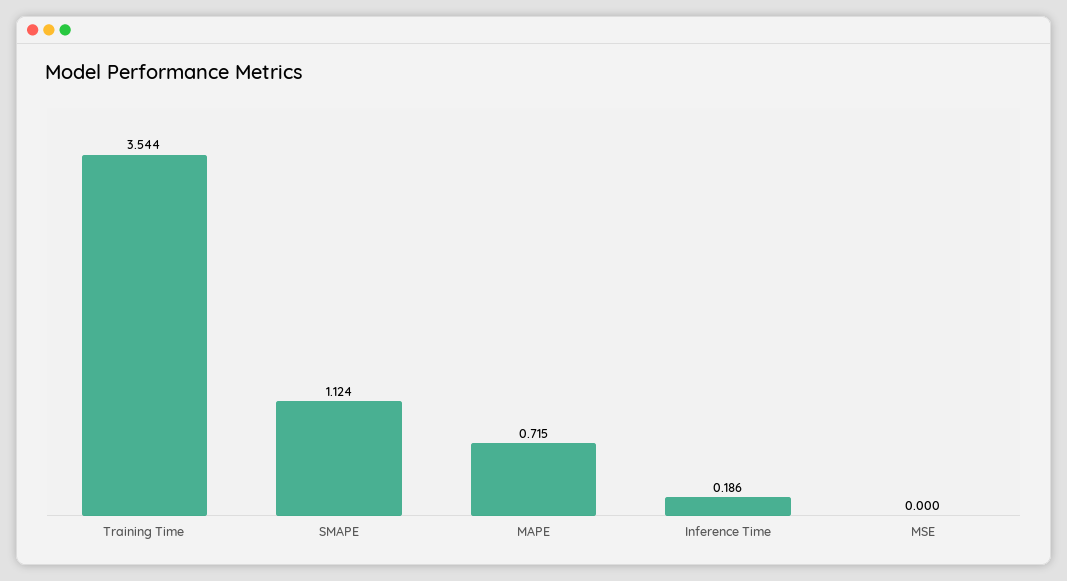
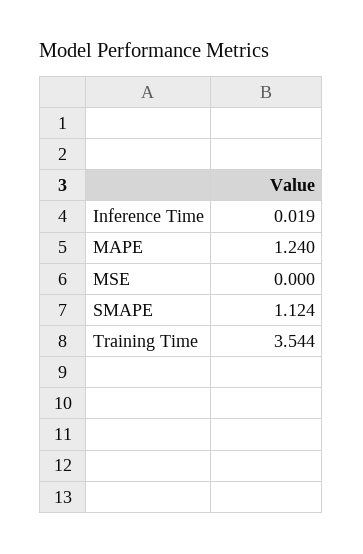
  {
    "Training Time": 3.544,
    "SMAPE": 1.124,
-   "MAPE": 0.715,
+   "MAPE": 1.24,
-   "Inference Time": 0.186,
+   "Inference Time": 0.019,
    "MSE": 0
  }

